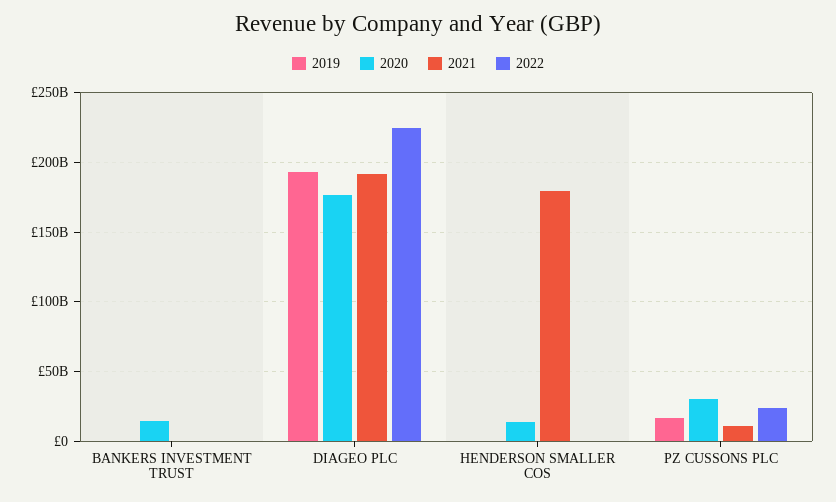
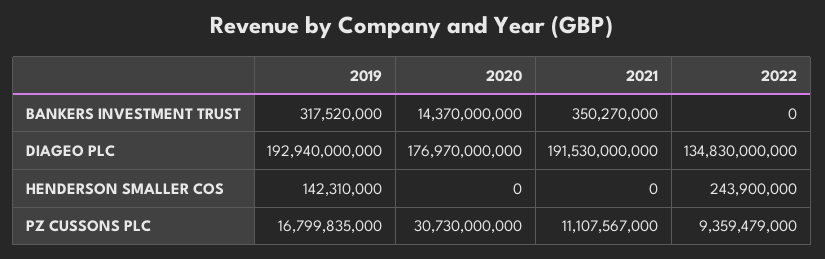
  {
    "2019": {
      "BANKERS INVESTMENT TRUST": 317520000,
      "DIAGEO PLC": 192940000000,
      "HENDERSON SMALLER COS": 142310000,
      "PZ CUSSONS PLC": 16799835000
    },
    "2020": {
      "BANKERS INVESTMENT TRUST": 14370000000,
      "DIAGEO PLC": 176970000000,
-     "HENDERSON SMALLER COS": 15000000000,
+     "HENDERSON SMALLER COS": 0,
      "PZ CUSSONS PLC": 30730000000
    },
    "2021": {
      "BANKERS INVESTMENT TRUST": 350270000,
      "DIAGEO PLC": 191530000000,
-     "HENDERSON SMALLER COS": 180000000000,
+     "HENDERSON SMALLER COS": 0,
      "PZ CUSSONS PLC": 11107567000
    },
    "2022": {
      "BANKERS INVESTMENT TRUST": 0,
-     "DIAGEO PLC": 225000000000,
+     "DIAGEO PLC": 134830000000,
      "HENDERSON SMALLER COS": 243900000,
-     "PZ CUSSONS PLC": 25000000000
+     "PZ CUSSONS PLC": 9359479000
    }
  }

